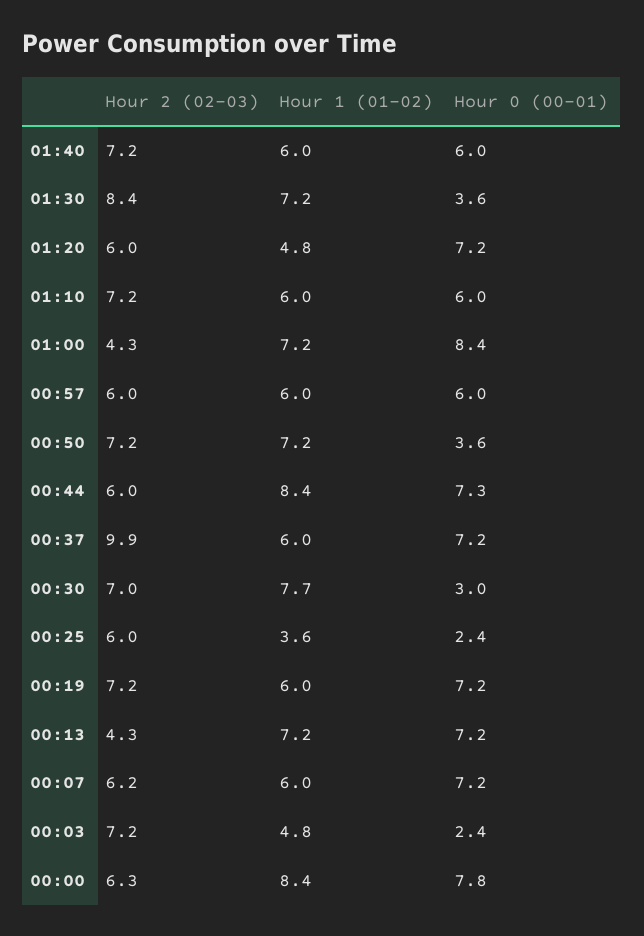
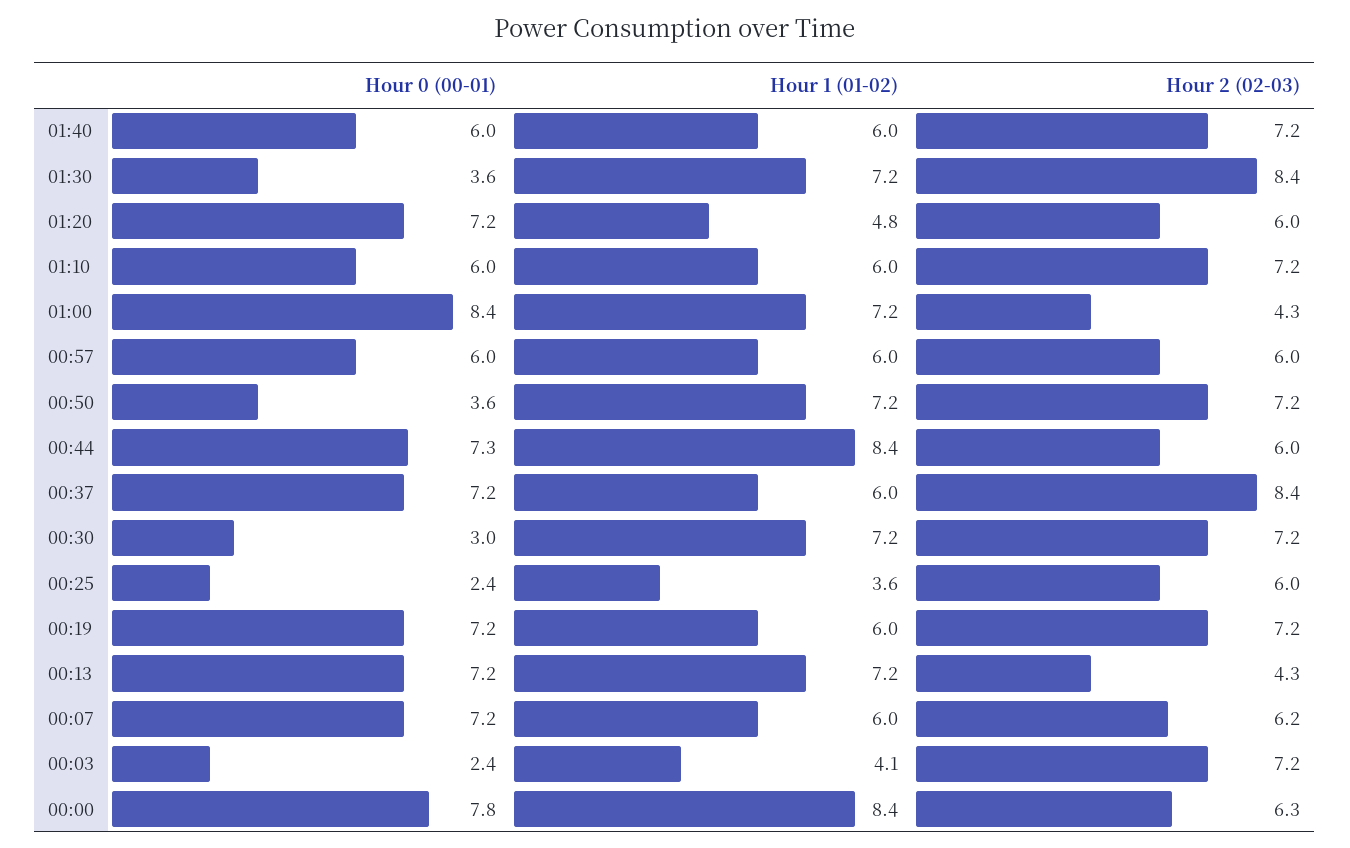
  {
    "Hour 2 (02-03)": {
      "01:40": 7.2,
      "01:30": 8.4,
      "01:20": 6,
      "01:10": 7.2,
      "01:00": 4.3,
      "00:57": 6,
      "00:50": 7.2,
      "00:44": 6,
-     "00:37": 9.9,
+     "00:37": 8.4,
-     "00:30": 7,
+     "00:30": 7.2,
      "00:25": 6,
      "00:19": 7.2,
      "00:13": 4.3,
      "00:07": 6.2,
      "00:03": 7.2,
      "00:00": 6.3
    },
    "Hour 1 (01-02)": {
      "01:40": 6,
      "01:30": 7.2,
      "01:20": 4.8,
      "01:10": 6,
      "01:00": 7.2,
      "00:57": 6,
      "00:50": 7.2,
      "00:44": 8.4,
      "00:37": 6,
-     "00:30": 7.7,
+     "00:30": 7.2,
      "00:25": 3.6,
      "00:19": 6,
      "00:13": 7.2,
      "00:07": 6,
-     "00:03": 4.8,
+     "00:03": 4.1,
      "00:00": 8.4
    },
    "Hour 0 (00-01)": {
      "01:40": 6,
      "01:30": 3.6,
      "01:20": 7.2,
      "01:10": 6,
      "01:00": 8.4,
      "00:57": 6,
      "00:50": 3.6,
      "00:44": 7.3,
      "00:37": 7.2,
      "00:30": 3,
      "00:25": 2.4,
      "00:19": 7.2,
      "00:13": 7.2,
      "00:07": 7.2,
      "00:03": 2.4,
      "00:00": 7.8
    }
  }

